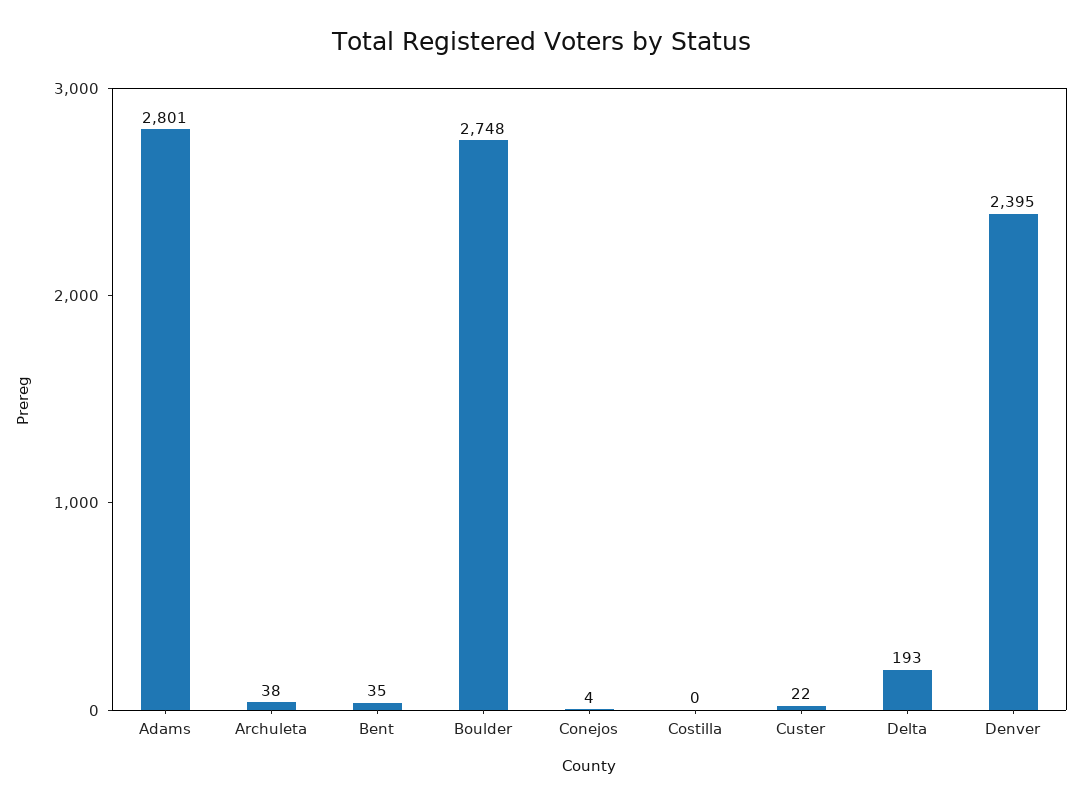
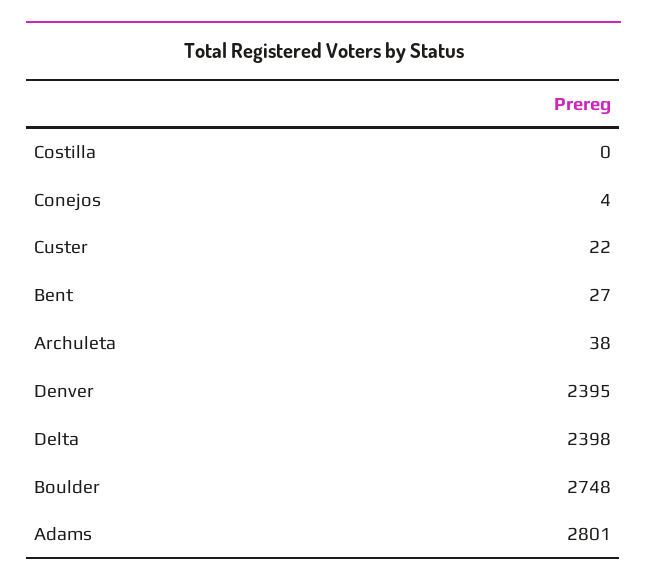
  {
    "Adams": 2801,
    "Archuleta": 38,
-   "Bent": 35,
+   "Bent": 27,
    "Boulder": 2748,
    "Conejos": 4,
    "Costilla": 0,
    "Custer": 22,
-   "Delta": 193,
+   "Delta": 2398,
    "Denver": 2395
  }

